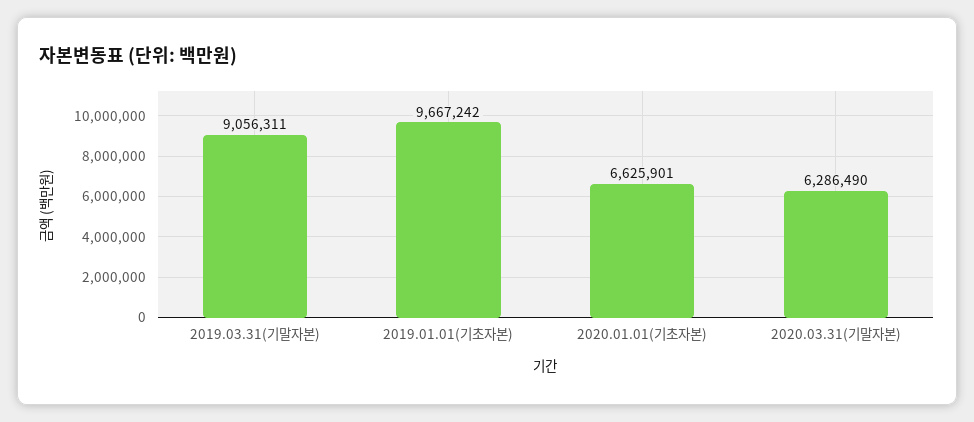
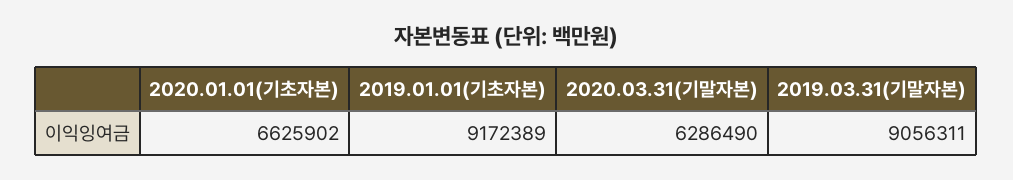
  {
    "2019.03.31(기말자본)": 9056311,
-   "2019.01.01(기초자본)": 9667242,
+   "2019.01.01(기초자본)": 9172389,
-   "2020.01.01(기초자본)": 6625901,
+   "2020.01.01(기초자본)": 6625902,
    "2020.03.31(기말자본)": 6286490
  }

